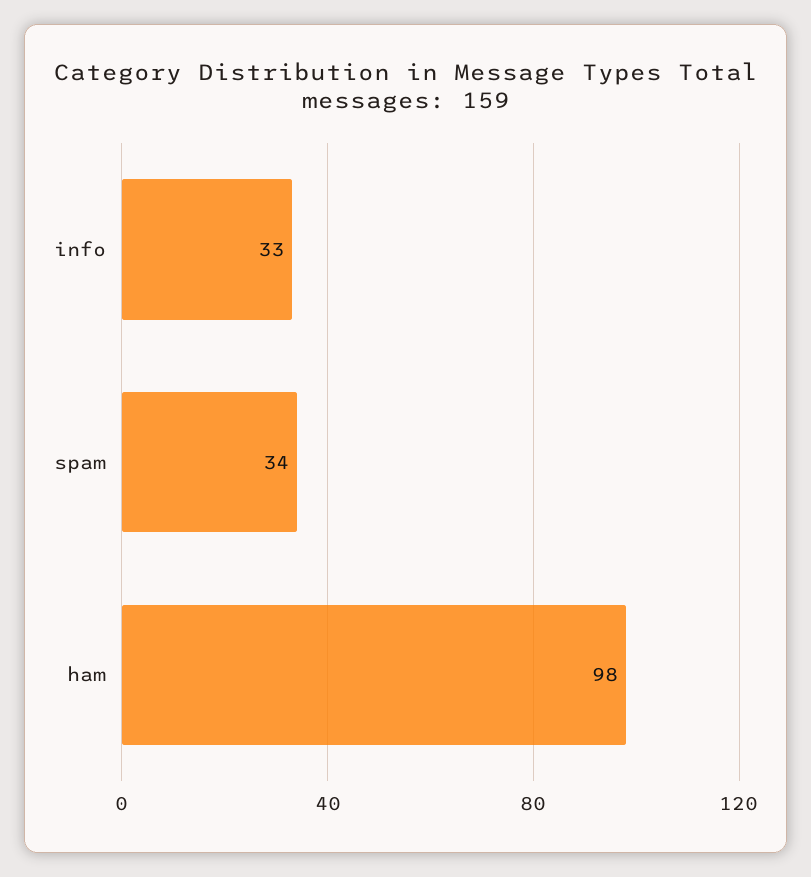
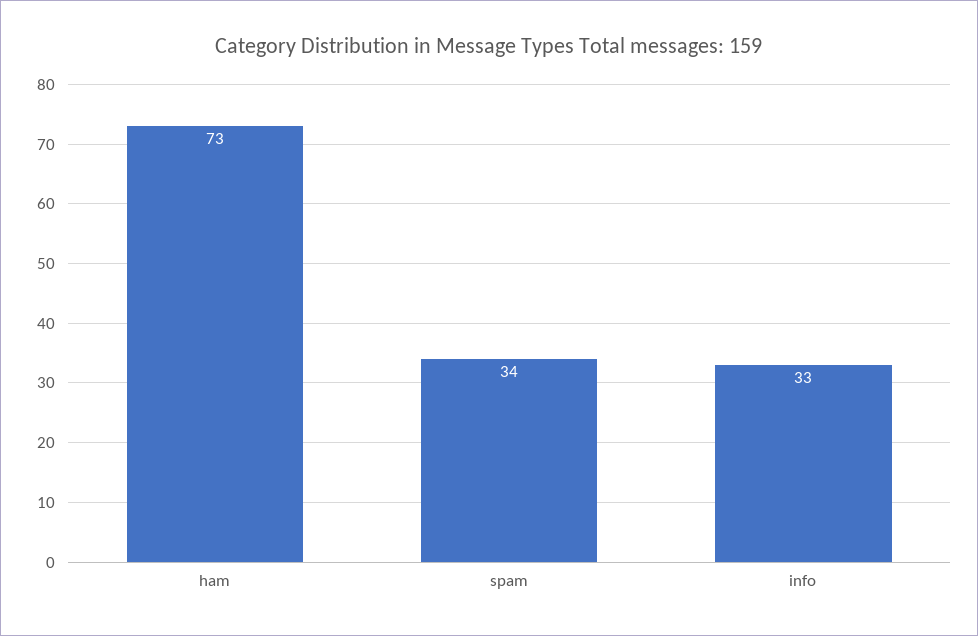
  {
    "info": 33,
    "spam": 34,
-   "ham": 98
+   "ham": 73
  }

